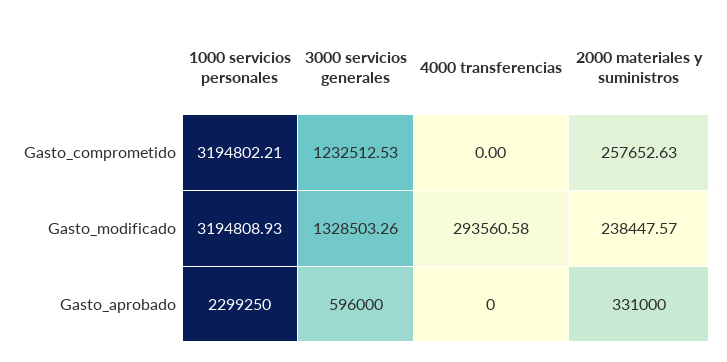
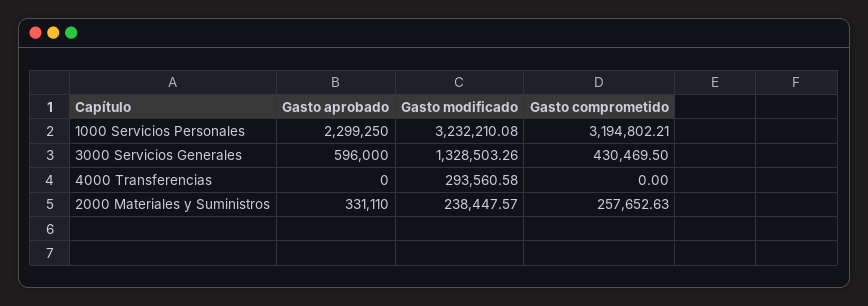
  {
    "1000 servicios personales": {
      "Gasto_comprometido": 3194802.21,
-     "Gasto_modificado": 3194808.93,
+     "Gasto_modificado": 3232210.08,
      "Gasto_aprobado": 2299250
    },
    "3000 servicios generales": {
-     "Gasto_comprometido": 1232512.53,
+     "Gasto_comprometido": 430469.5,
      "Gasto_modificado": 1328503.26,
      "Gasto_aprobado": 596000
    },
    "4000 transferencias": {
      "Gasto_comprometido": 0,
      "Gasto_modificado": 293560.58,
      "Gasto_aprobado": 0
    },
    "2000 materiales y suministros": {
      "Gasto_comprometido": 257652.63,
      "Gasto_modificado": 238447.57,
-     "Gasto_aprobado": 331000
+     "Gasto_aprobado": 331110
    }
  }

